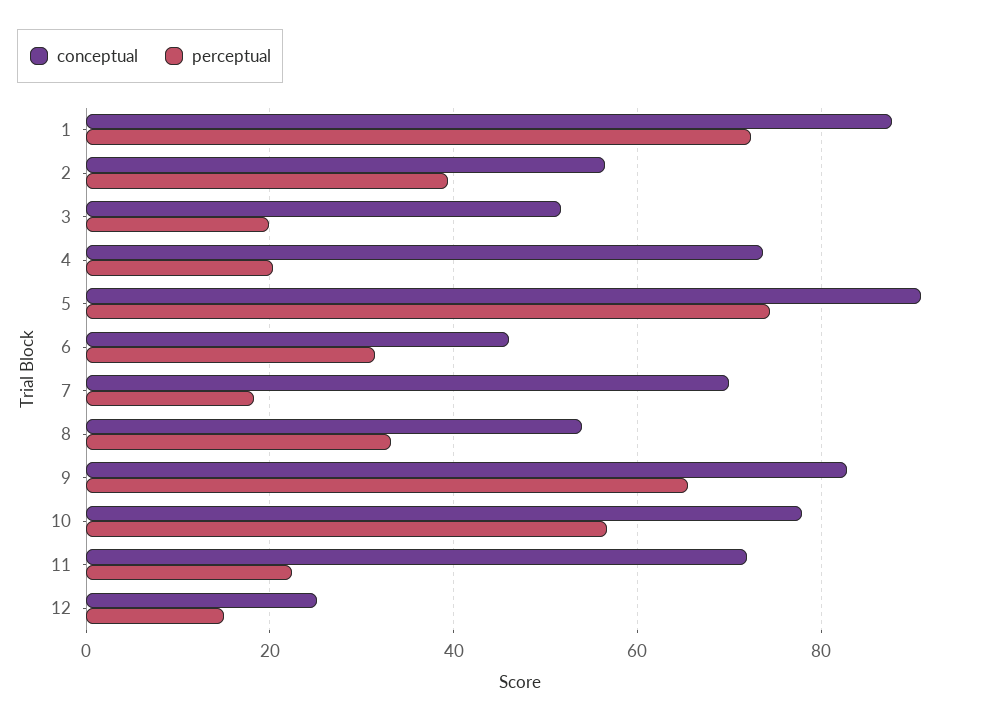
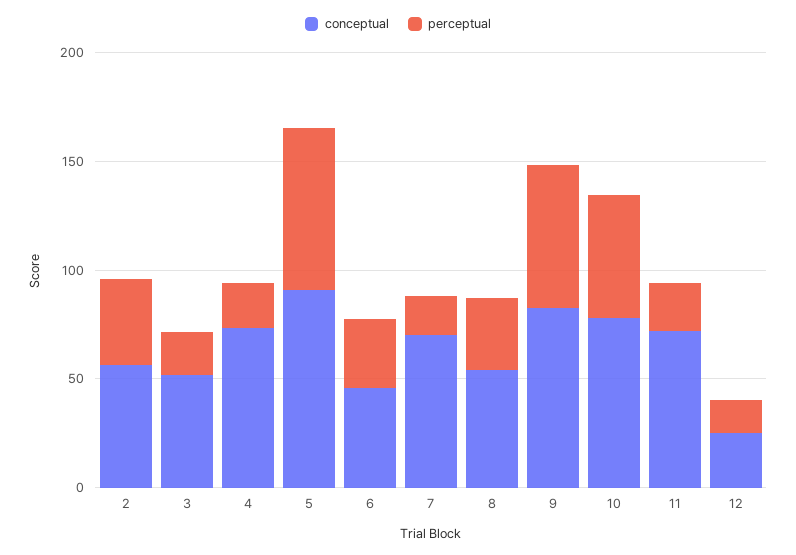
  {
    "conceptual": {
-     "1": 88,
      "2": 56,
      "3": 52,
      "4": 74,
      "5": 90,
      "6": 46,
      "7": 70,
      "8": 54,
      "9": 82,
      "10": 78,
      "11": 72,
      "12": 26
    },
    "perceptual": {
-     "1": 72,
      "2": 40,
      "3": 20,
      "4": 20,
      "5": 74,
      "6": 32,
      "7": 18,
      "8": 34,
      "9": 66,
      "10": 56,
      "11": 22,
      "12": 16
    }
  }

